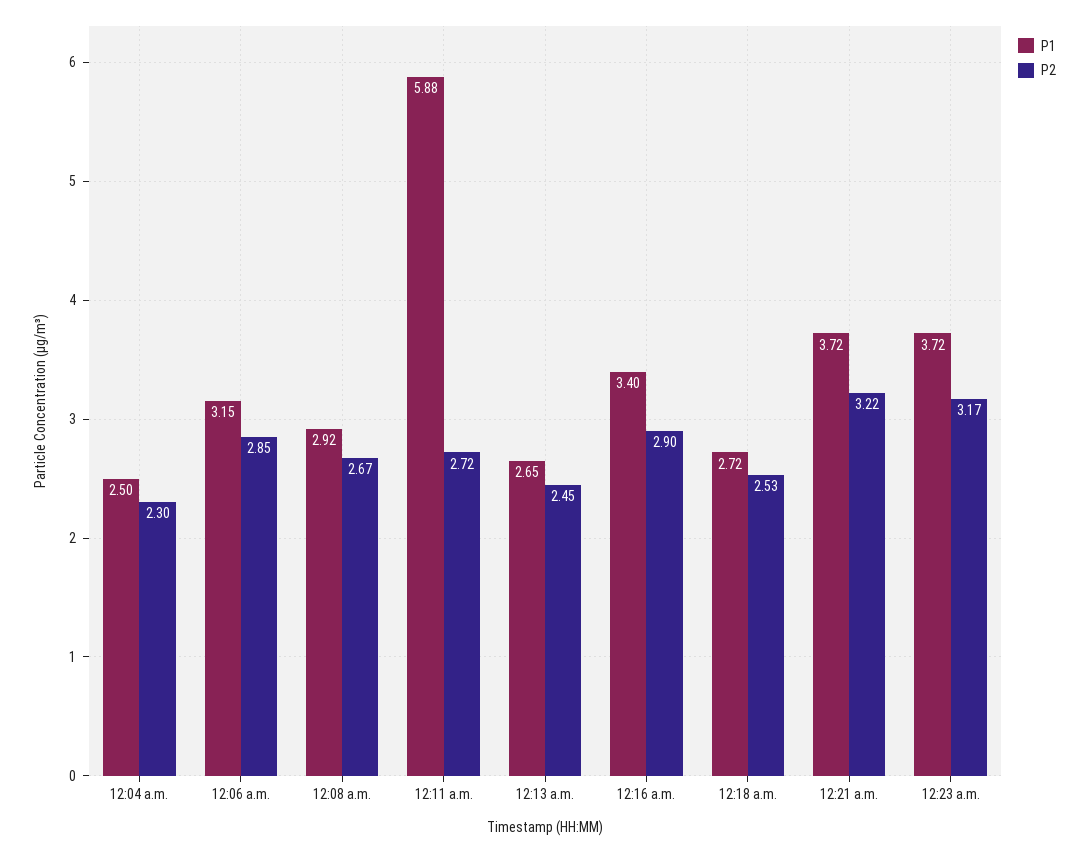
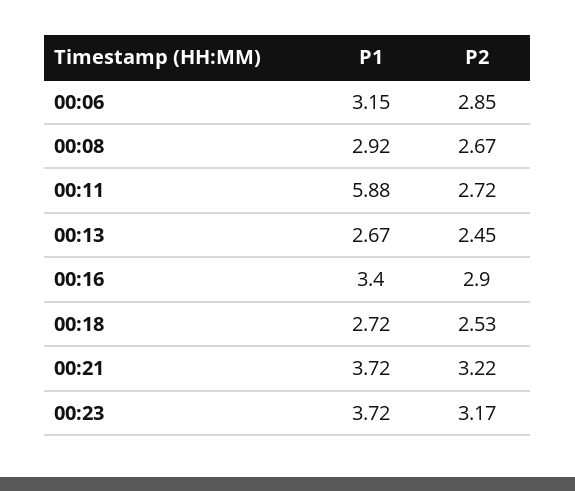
  {
    "P1": {
-     "12:04 a.m.": 2.5,
      "12:06 a.m.": 3.15,
      "12:08 a.m.": 2.92,
      "12:11 a.m.": 5.88,
-     "12:13 a.m.": 2.65,
+     "12:13 a.m.": 2.67,
      "12:16 a.m.": 3.4,
      "12:18 a.m.": 2.72,
      "12:21 a.m.": 3.72,
      "12:23 a.m.": 3.72
    },
    "P2": {
-     "12:04 a.m.": 2.3,
      "12:06 a.m.": 2.85,
      "12:08 a.m.": 2.67,
      "12:11 a.m.": 2.72,
      "12:13 a.m.": 2.45,
      "12:16 a.m.": 2.9,
      "12:18 a.m.": 2.53,
      "12:21 a.m.": 3.22,
      "12:23 a.m.": 3.17
    }
  }

